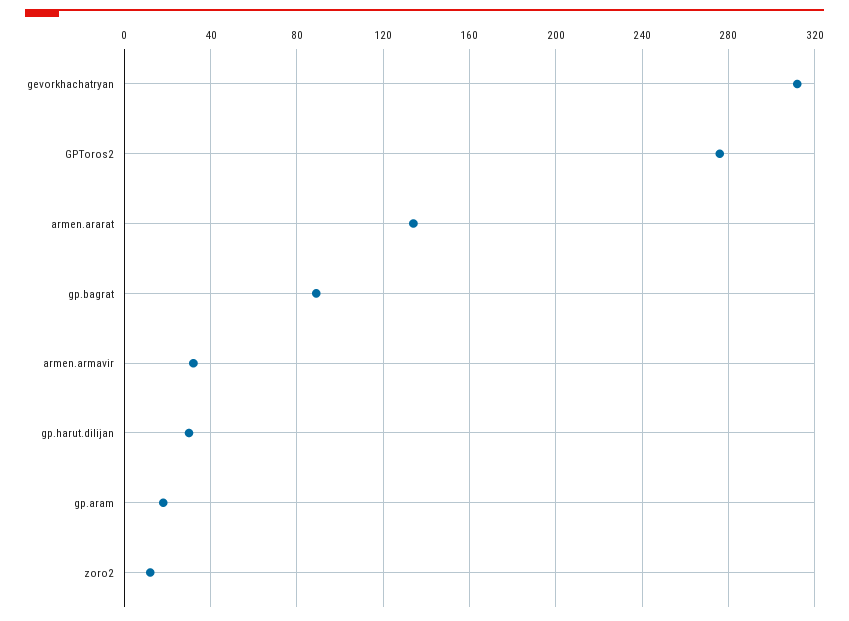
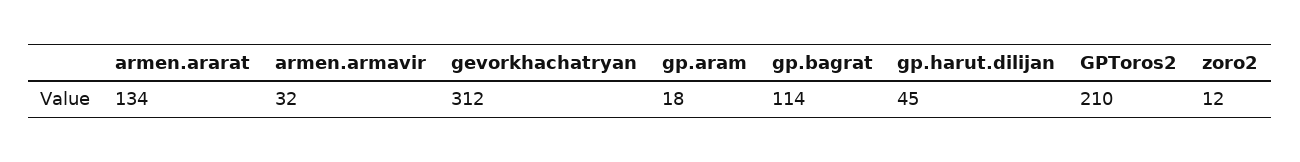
  {
    "gevorkhachatryan": 312,
-   "GPToros2": 275,
+   "GPToros2": 210,
    "armen.ararat": 134,
-   "gp.bagrat": 90,
+   "gp.bagrat": 114,
    "armen.armavir": 32,
-   "gp.harut.dilijan": 30,
+   "gp.harut.dilijan": 45,
    "gp.aram": 18,
    "zoro2": 12
  }

